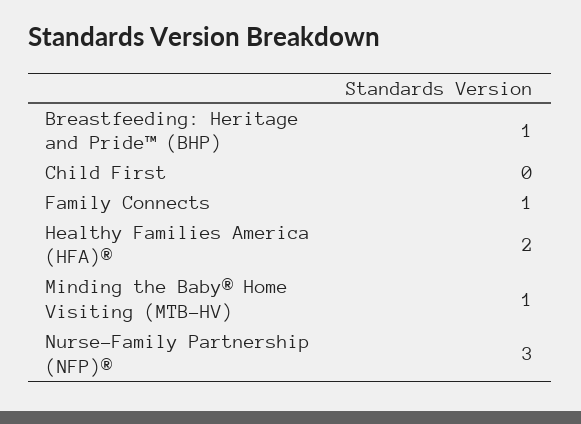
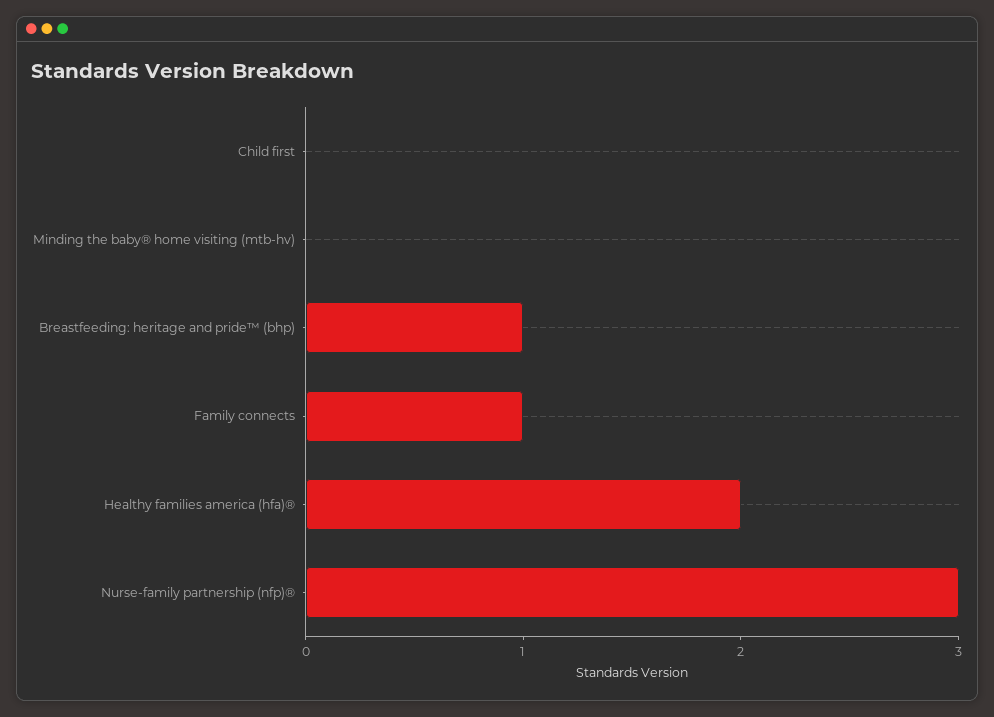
  {
    "Breastfeeding: Heritage and Pride™ (BHP)": 1,
    "Child First": 0,
    "Family Connects": 1,
    "Healthy Families America (HFA)®": 2,
-   "Minding the Baby® Home Visiting (MTB-HV)": 1,
+   "Minding the Baby® Home Visiting (MTB-HV)": 0,
    "Nurse-Family Partnership (NFP)®": 3
  }

